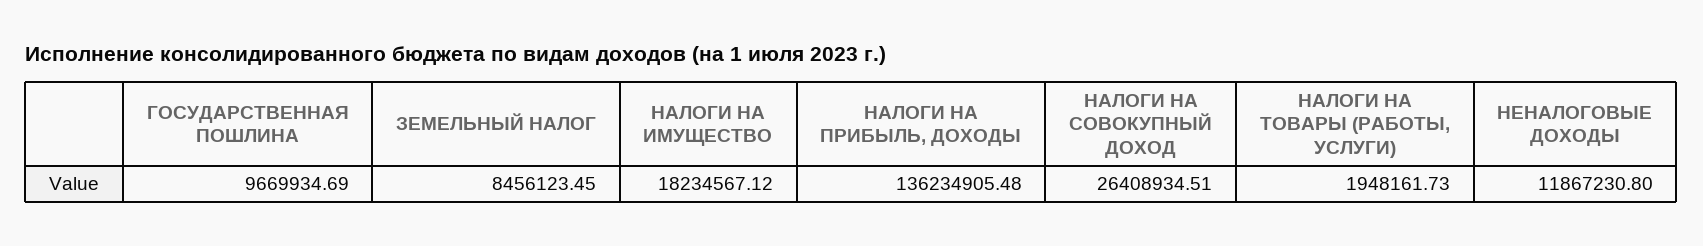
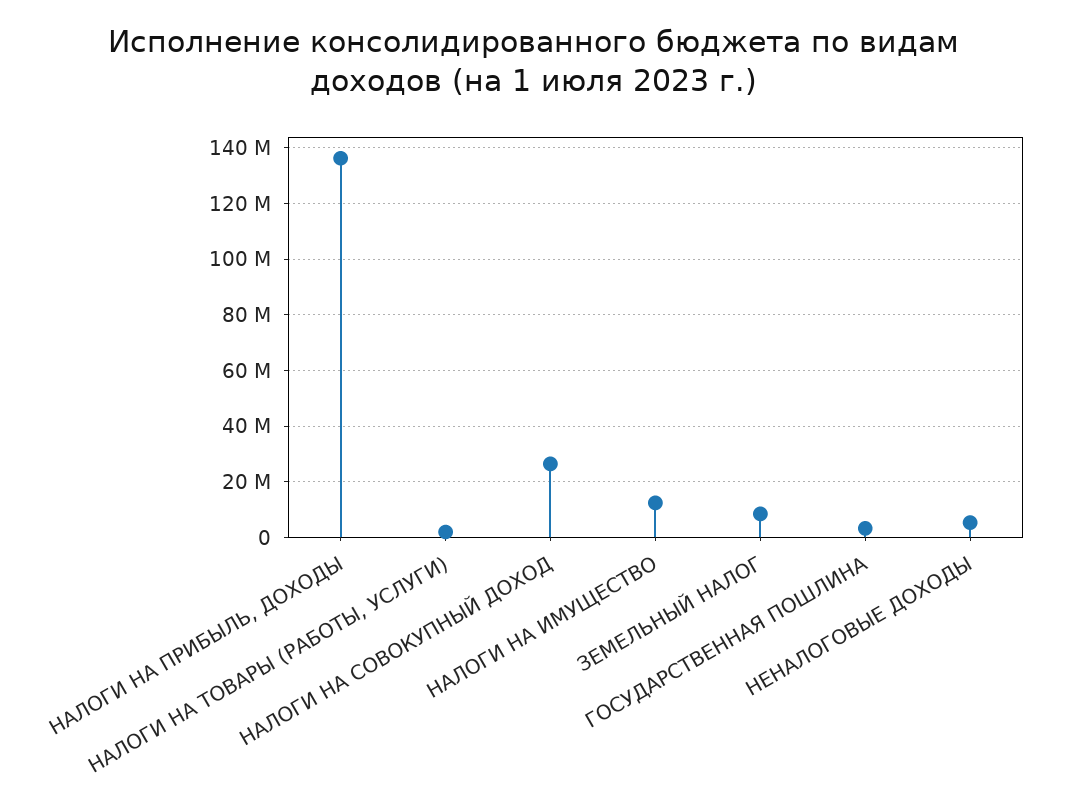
  {
-   "ГОСУДАРСТВЕННАЯ ПОШЛИНА": 9669934.69,
+   "ГОСУДАРСТВЕННАЯ ПОШЛИНА": 2500000,
    "ЗЕМЕЛЬНЫЙ НАЛОГ": 8456123.45,
-   "НАЛОГИ НА ИМУЩЕСТВО": 18234567.12,
+   "НАЛОГИ НА ИМУЩЕСТВО": 12500000,
    "НАЛОГИ НА ПРИБЫЛЬ, ДОХОДЫ": 136234905.48,
    "НАЛОГИ НА СОВОКУПНЫЙ ДОХОД": 26408934.51,
    "НАЛОГИ НА ТОВАРЫ (РАБОТЫ, УСЛУГИ)": 1948161.73,
-   "НЕНАЛОГОВЫЕ ДОХОДЫ": 11867230.8
+   "НЕНАЛОГОВЫЕ ДОХОДЫ": 5000000
  }

